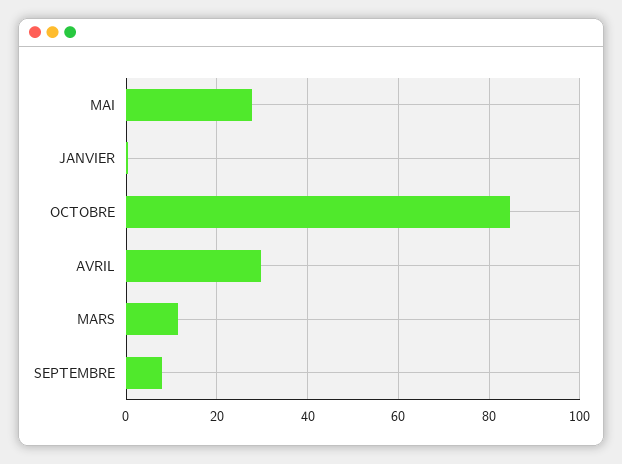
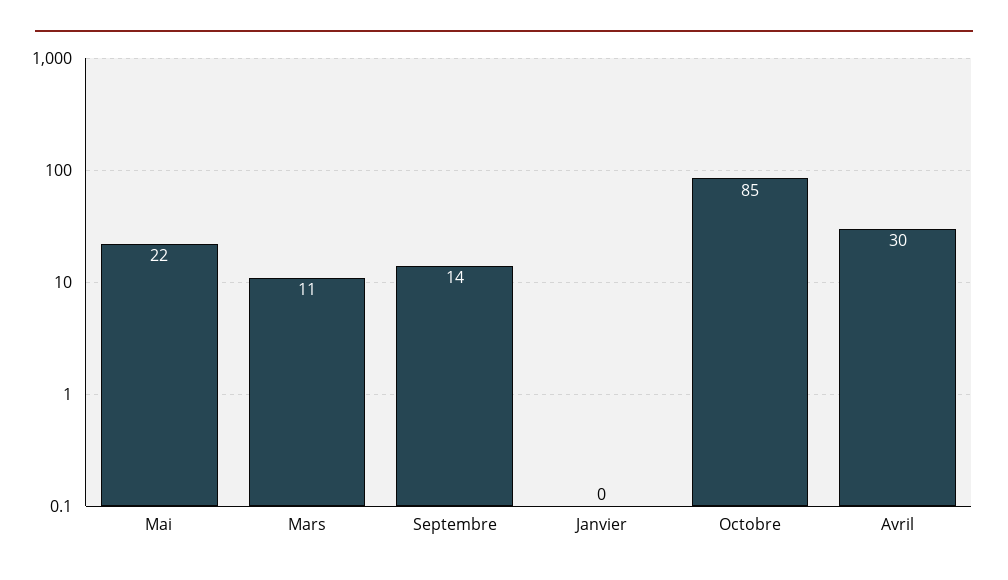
  {
-   "MAI": 28,
+   "MAI": 22,
    "JANVIER": 0,
    "OCTOBRE": 85,
    "AVRIL": 30,
    "MARS": 11,
-   "SEPTEMBRE": 8
+   "SEPTEMBRE": 14
  }

